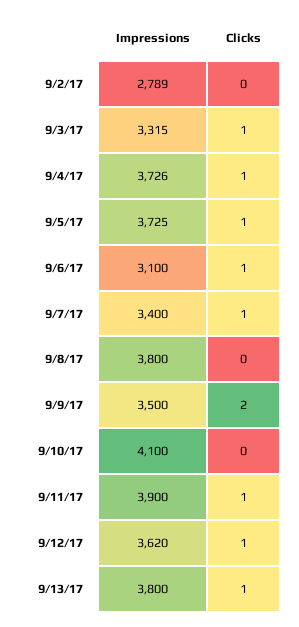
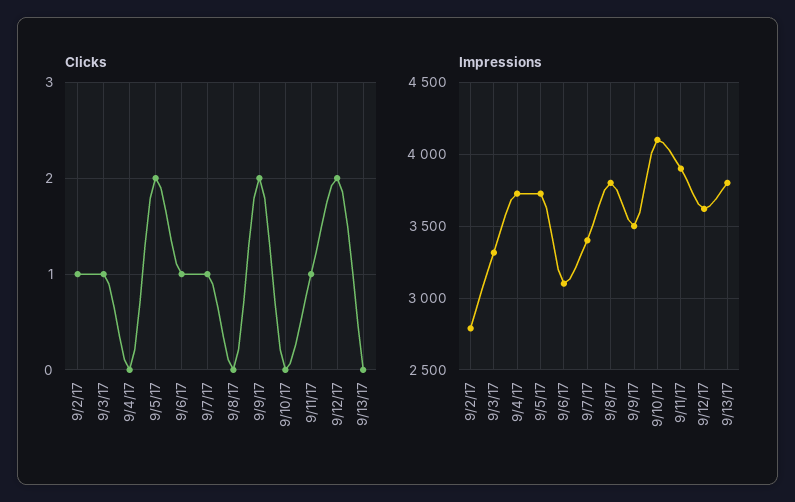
  {
    "Impressions": {
      "9/2/17": 2789,
      "9/3/17": 3315,
      "9/4/17": 3726,
      "9/5/17": 3725,
      "9/6/17": 3100,
      "9/7/17": 3400,
      "9/8/17": 3800,
      "9/9/17": 3500,
      "9/10/17": 4100,
      "9/11/17": 3900,
      "9/12/17": 3620,
      "9/13/17": 3800
    },
    "Clicks": {
-     "9/2/17": 0,
+     "9/2/17": 1,
      "9/3/17": 1,
-     "9/4/17": 1,
+     "9/4/17": 0,
-     "9/5/17": 1,
+     "9/5/17": 2,
      "9/6/17": 1,
      "9/7/17": 1,
      "9/8/17": 0,
      "9/9/17": 2,
      "9/10/17": 0,
      "9/11/17": 1,
-     "9/12/17": 1,
+     "9/12/17": 2,
-     "9/13/17": 1
+     "9/13/17": 0
    }
  }

